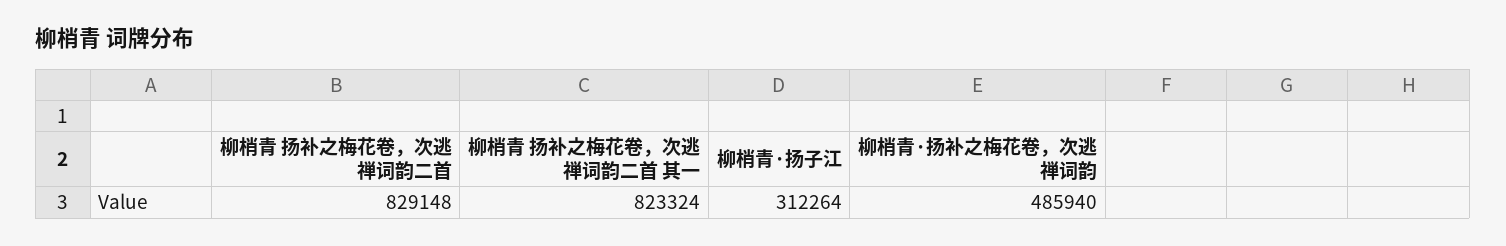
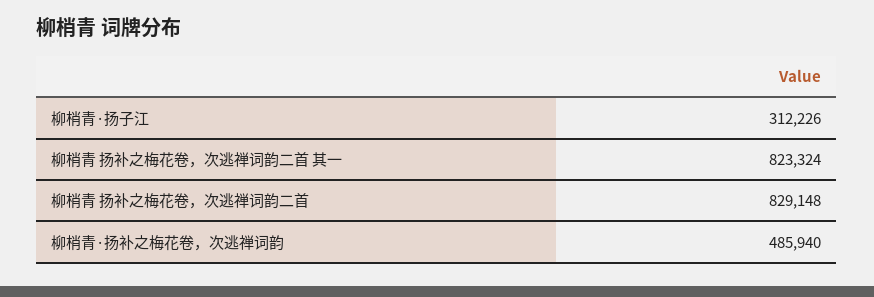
  {
    "柳梢青 扬补之梅花卷，次逃禅词韵二首": 829148,
    "柳梢青 扬补之梅花卷，次逃禅词韵二首 其一": 823324,
-   "柳梢青·扬子江": 312264,
+   "柳梢青·扬子江": 312226,
    "柳梢青·扬补之梅花卷，次逃禅词韵": 485940
  }

